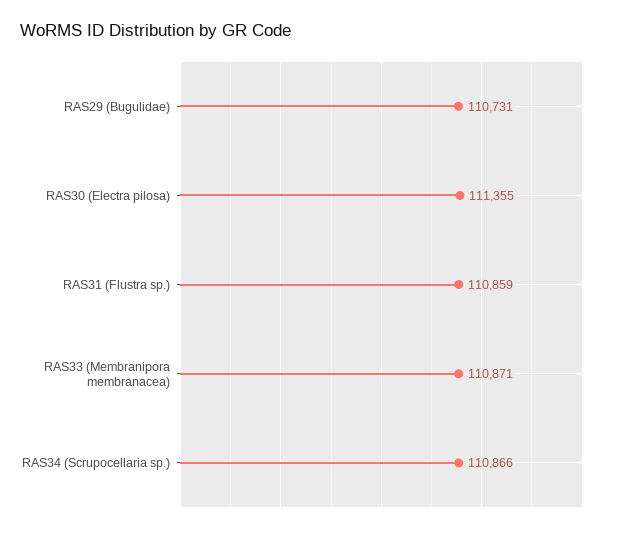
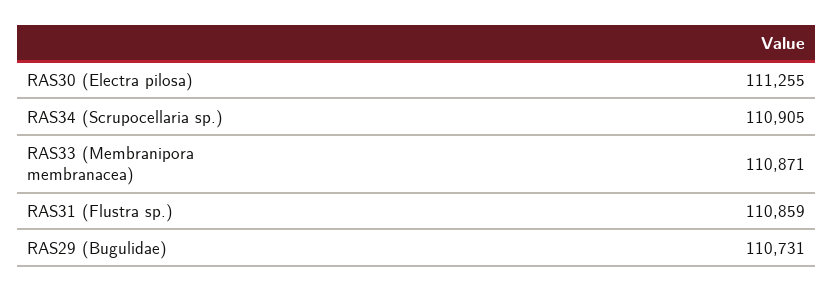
  {
    "RAS29 (Bugulidae)": 110731,
-   "RAS30 (Electra pilosa)": 111355,
+   "RAS30 (Electra pilosa)": 111255,
    "RAS31 (Flustra sp.)": 110859,
    "RAS33 (Membranipora membranacea)": 110871,
-   "RAS34 (Scrupocellaria sp.)": 110866
+   "RAS34 (Scrupocellaria sp.)": 110905
  }

